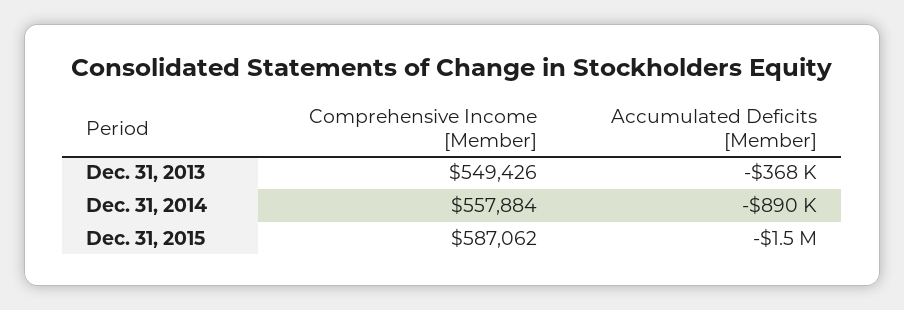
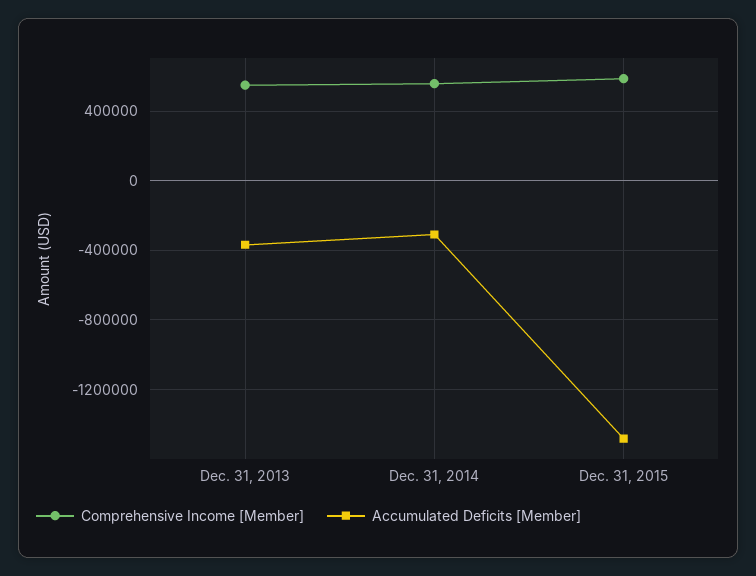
  {
    "Comprehensive Income [Member]": {
      "Dec. 31, 2013": 549426,
      "Dec. 31, 2014": 557884,
      "Dec. 31, 2015": 587062
    },
    "Accumulated Deficits [Member]": {
      "Dec. 31, 2013": -368000,
-     "Dec. 31, 2014": -890000,
+     "Dec. 31, 2014": -300000,
      "Dec. 31, 2015": -1500000
    }
  }

